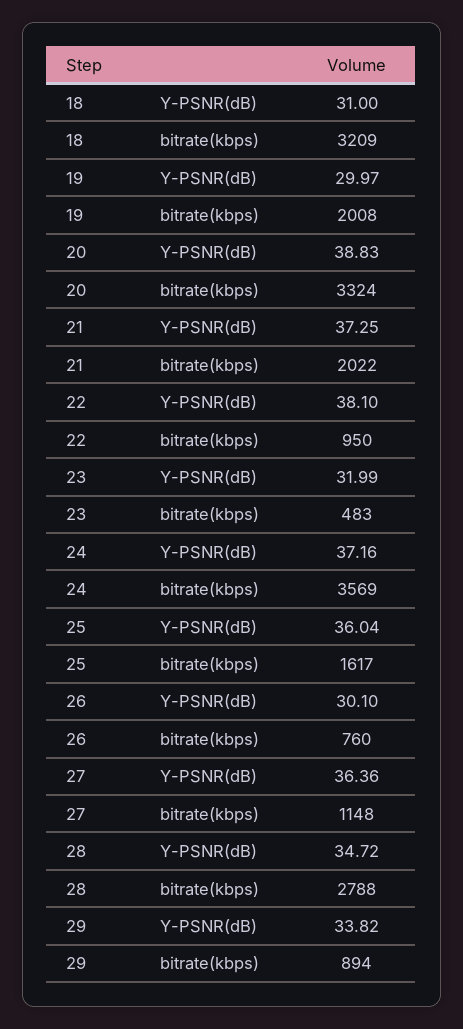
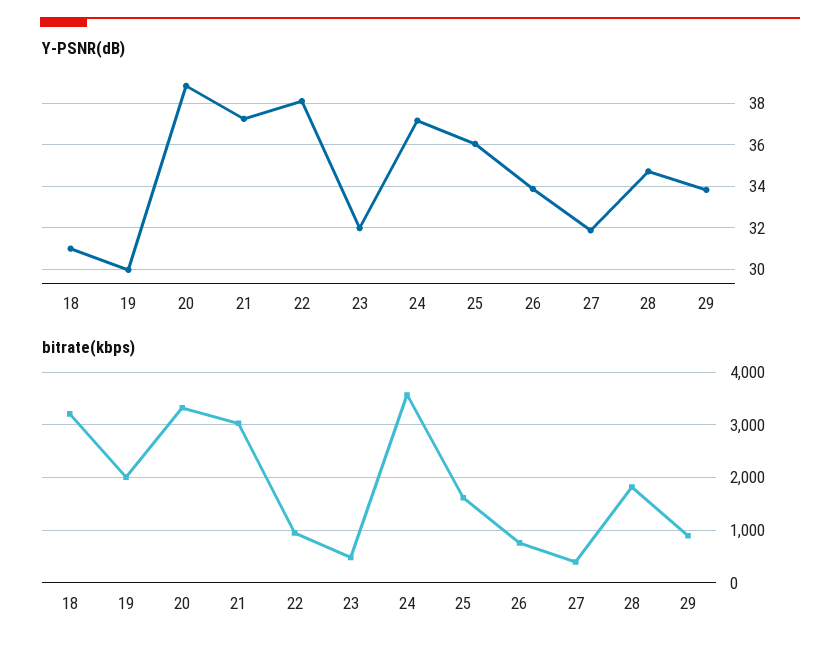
  {
    "Y-PSNR(dB)": {
      "18": 31,
      "19": 29.97,
      "20": 38.83,
      "21": 37.25,
      "22": 38.1,
      "23": 31.99,
      "24": 37.16,
      "25": 36.04,
-     "26": 30.1,
+     "26": 34,
-     "27": 36.36,
+     "27": 32,
      "28": 34.72,
      "29": 33.82
    },
    "bitrate(kbps)": {
      "18": 3209,
      "19": 2008,
      "20": 3324,
-     "21": 2022,
+     "21": 3000,
      "22": 950,
      "23": 483,
      "24": 3569,
      "25": 1617,
      "26": 760,
-     "27": 1148,
+     "27": 400,
-     "28": 2788,
+     "28": 1800,
      "29": 894
    }
  }

